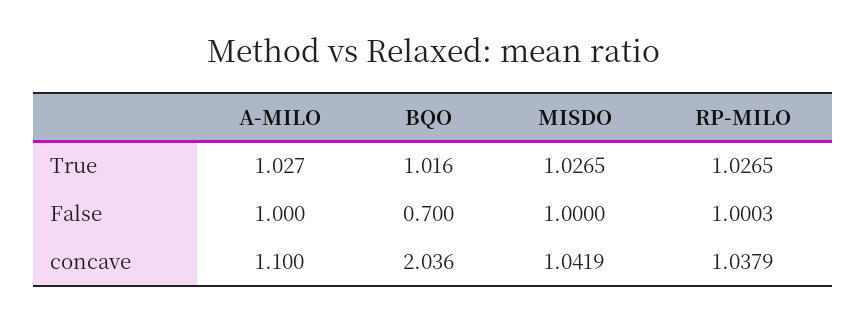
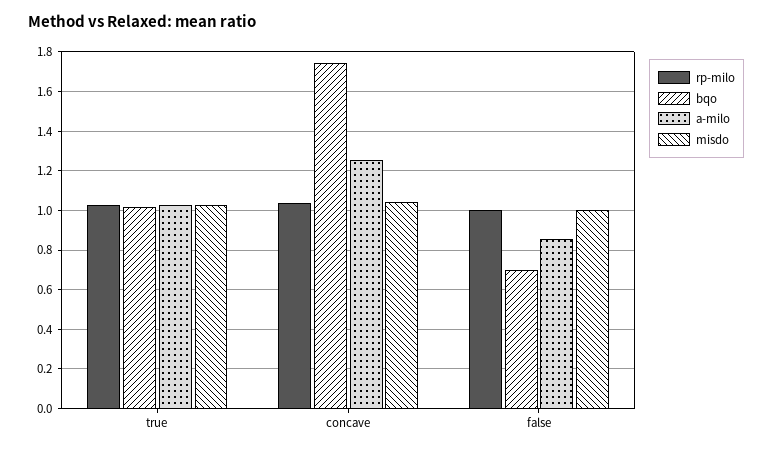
  {
    "A-MILO": {
      "True": 1.027,
-     "False": 1,
+     "False": 0.85,
-     "concave": 1.1
+     "concave": 1.25
    },
    "BQO": {
      "True": 1.016,
      "False": 0.7,
-     "concave": 2.036
+     "concave": 1.75
    },
    "MISDO": {
      "True": 1.0265,
      "False": 1,
      "concave": 1.0419
    },
    "RP-MILO": {
      "True": 1.0265,
      "False": 1.0003,
      "concave": 1.0379
    }
  }

